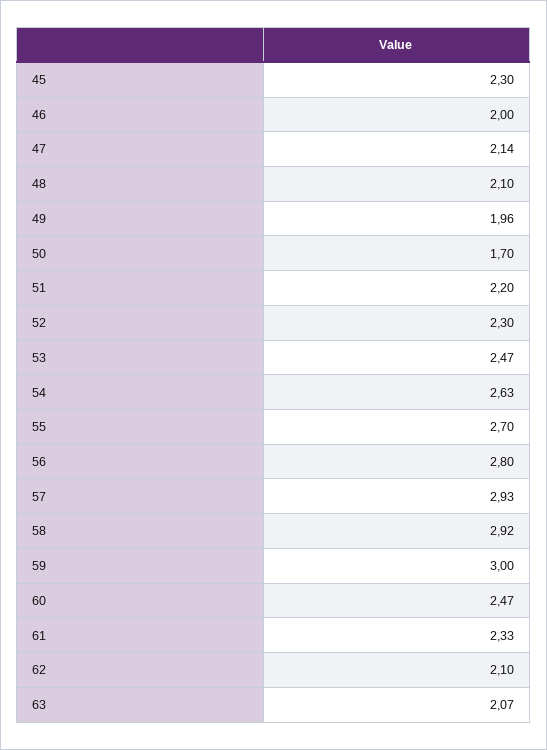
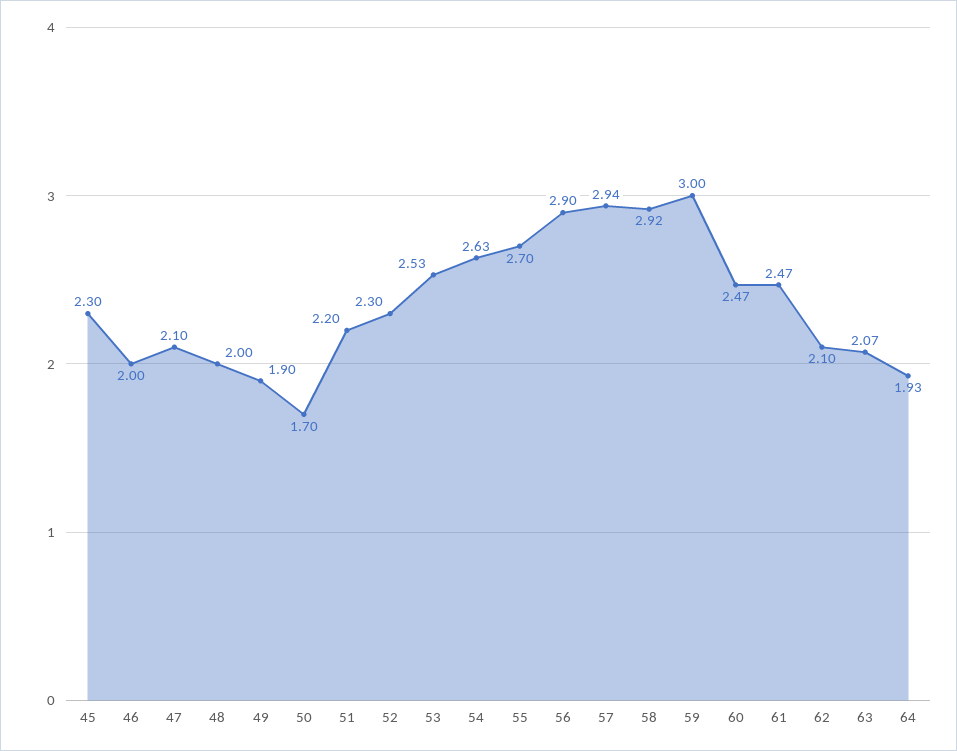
  {
    "45": 2.3,
    "46": 2,
-   "47": 2.14,
+   "47": 2.1,
-   "48": 2.1,
+   "48": 2,
-   "49": 1.96,
+   "49": 1.9,
    "50": 1.7,
    "51": 2.2,
    "52": 2.3,
-   "53": 2.47,
+   "53": 2.53,
    "54": 2.63,
    "55": 2.7,
-   "56": 2.8,
+   "56": 2.9,
-   "57": 2.93,
+   "57": 2.94,
    "58": 2.92,
    "59": 3,
    "60": 2.47,
-   "61": 2.33,
+   "61": 2.47,
    "62": 2.1,
-   "63": 2.07
+   "63": 2.07,
+   "64": 1.93
  }

